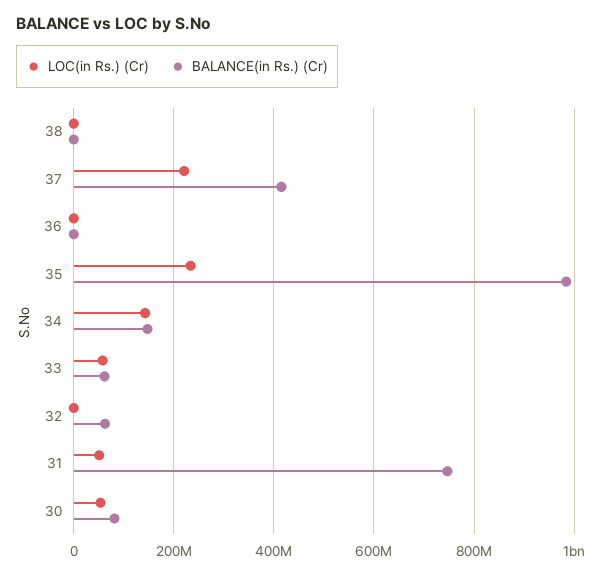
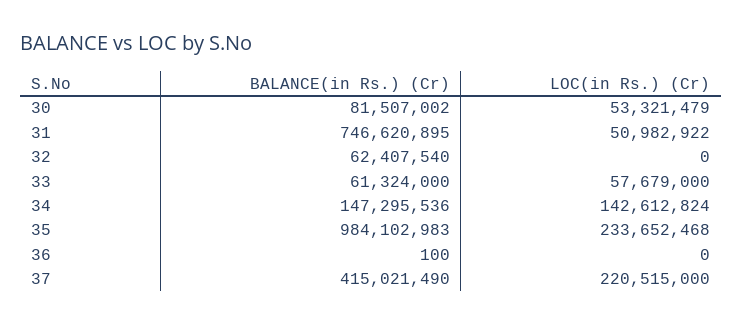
  {
    "LOC(in Rs.) (Cr)": {
-     "38": 0,
      "37": 220515000,
      "36": 0,
      "35": 233652468,
      "34": 142612824,
      "33": 57679000,
      "32": 0,
      "31": 50982922,
      "30": 53321479
    },
    "BALANCE(in Rs.) (Cr)": {
-     "38": 0,
      "37": 415021490,
      "36": 100,
      "35": 984102983,
      "34": 147295536,
      "33": 61324000,
      "32": 62407540,
      "31": 746620895,
      "30": 81507002
    }
  }

